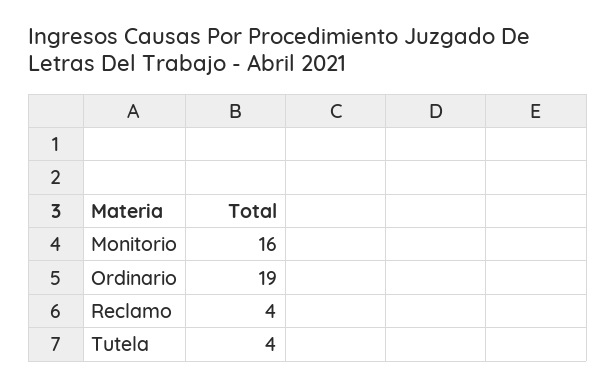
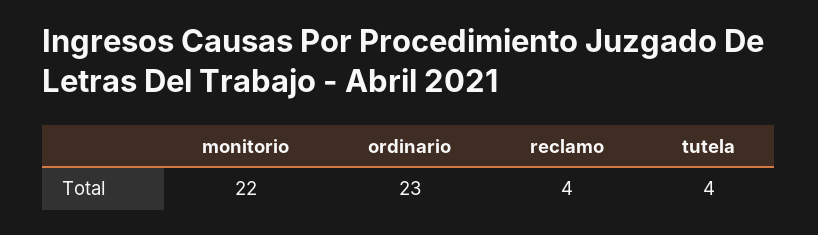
  {
-   "Monitorio": 16,
+   "Monitorio": 22,
-   "Ordinario": 19,
+   "Ordinario": 23,
    "Reclamo": 4,
    "Tutela": 4
  }

